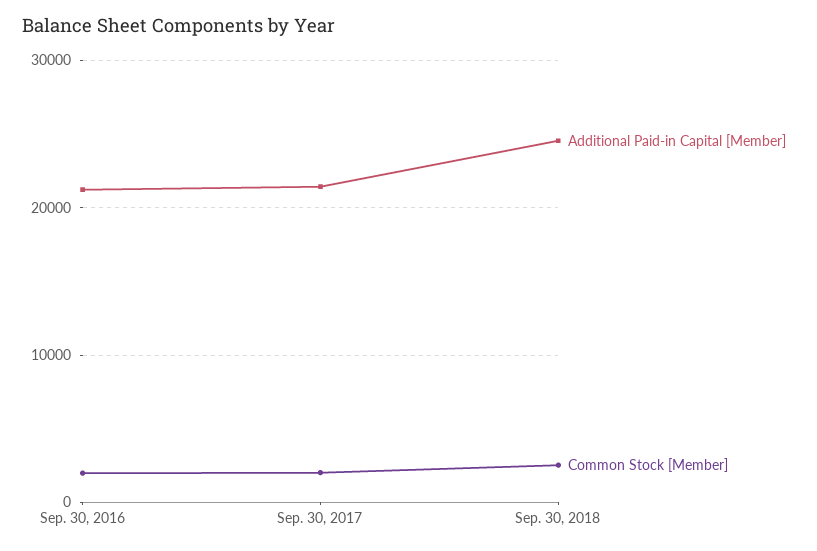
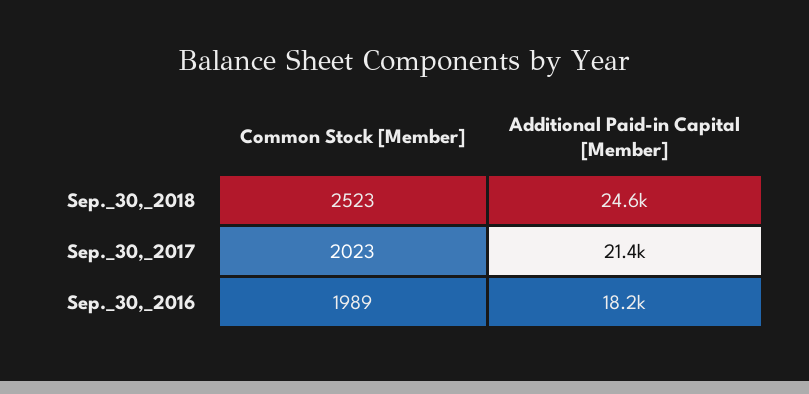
  {
    "Additional Paid-in Capital [Member]": {
-     "Sep. 30, 2016": 21000,
+     "Sep. 30, 2016": 18200,
      "Sep. 30, 2017": 21400,
      "Sep. 30, 2018": 24600
    },
    "Common Stock [Member]": {
      "Sep. 30, 2016": 1989,
      "Sep. 30, 2017": 2023,
      "Sep. 30, 2018": 2523
    }
  }

